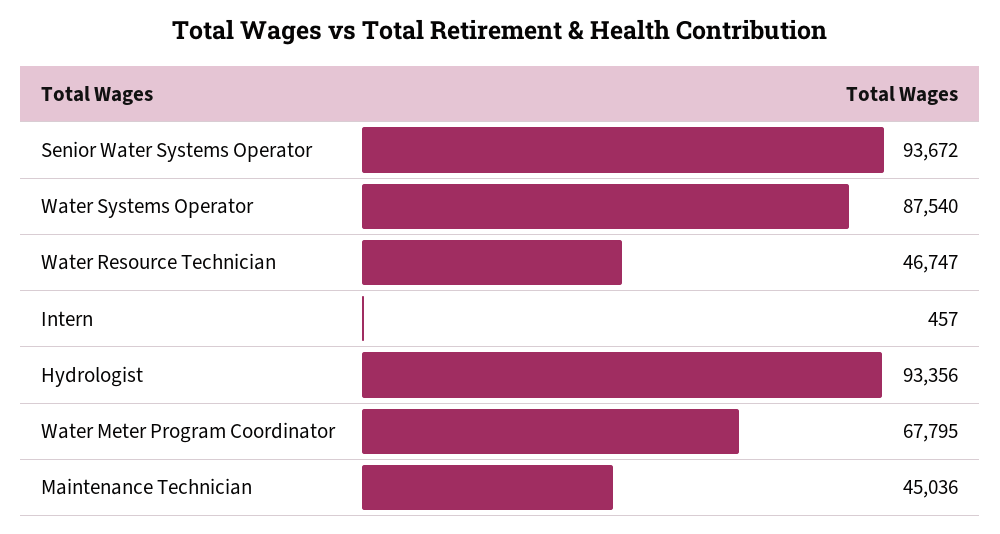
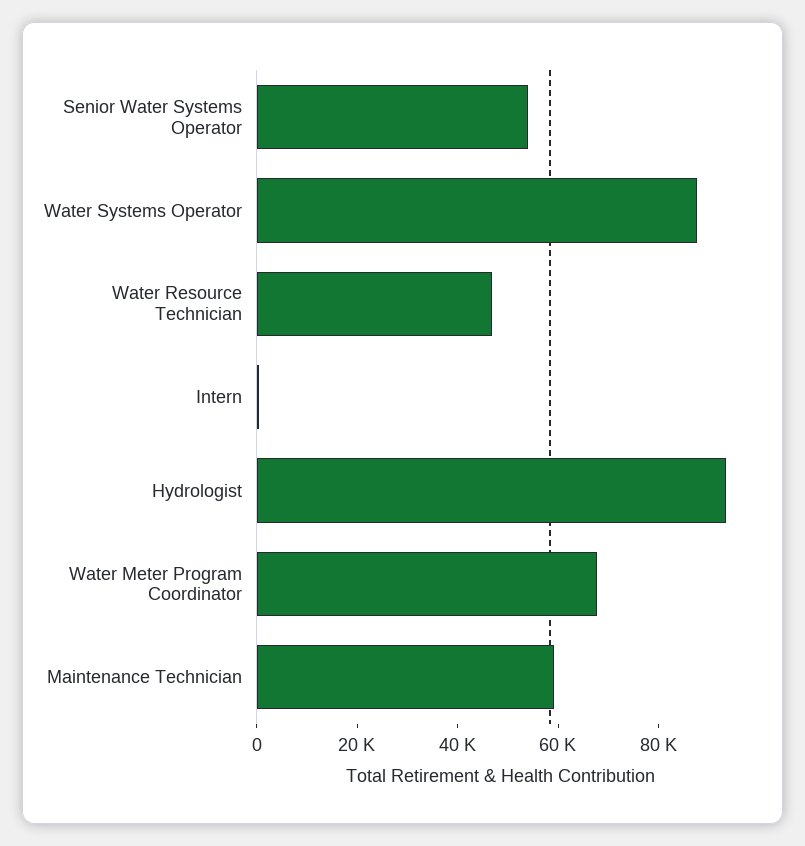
  {
-   "Senior Water Systems Operator": 93672,
+   "Senior Water Systems Operator": 55000,
    "Water Systems Operator": 87540,
    "Water Resource Technician": 46747,
    "Intern": 457,
    "Hydrologist": 93356,
    "Water Meter Program Coordinator": 67795,
-   "Maintenance Technician": 45036
+   "Maintenance Technician": 60000
  }

